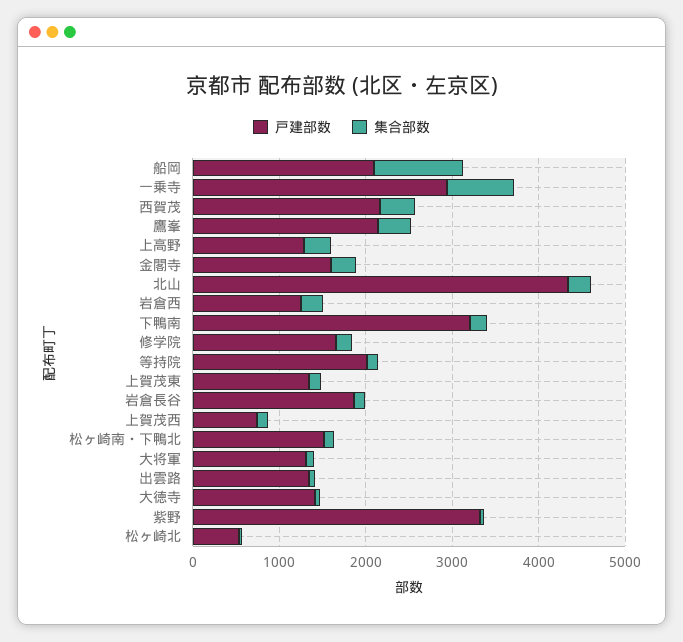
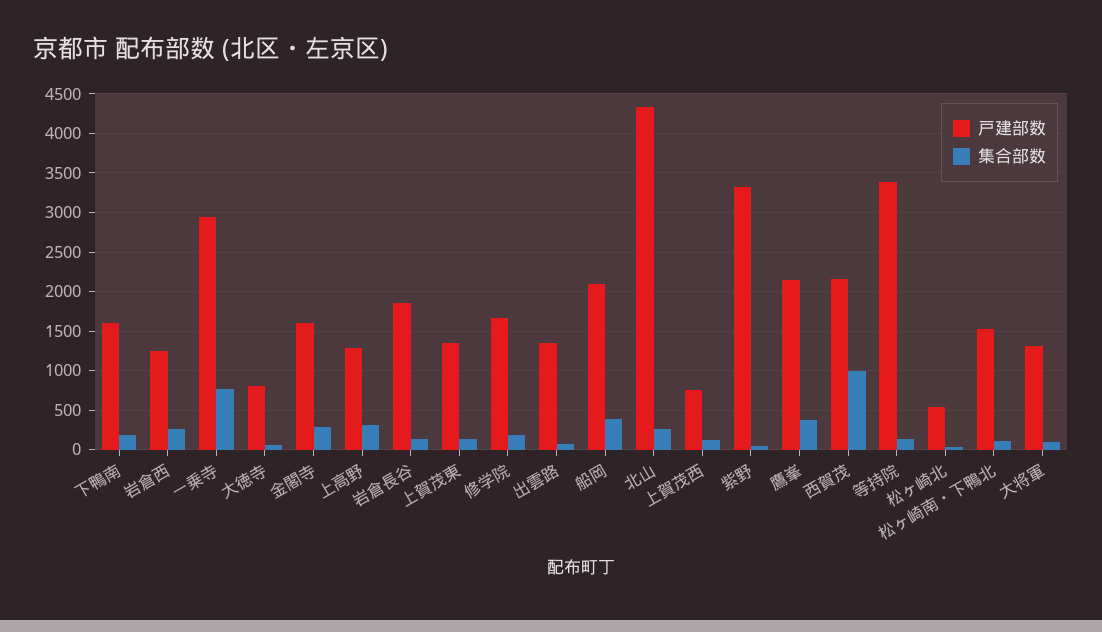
  {
    "戸建部数": {
      "船岡": 2100,
      "一乗寺": 2900,
      "西賀茂": 2200,
      "鷹峯": 2100,
      "上高野": 1300,
      "金閣寺": 1600,
      "北山": 4300,
      "岩倉西": 1300,
-     "下鴨南": 3200,
+     "下鴨南": 1600,
      "修学院": 1700,
-     "等持院": 2000,
+     "等持院": 3400,
      "上賀茂東": 1400,
      "岩倉長谷": 1900,
      "上賀茂西": 800,
      "松ヶ崎南・下鴨北": 1500,
      "大将軍": 1300,
      "出雲路": 1400,
-     "大徳寺": 1400,
+     "大徳寺": 800,
      "紫野": 3300,
      "松ヶ崎北": 500
    },
    "集合部数": {
-     "船岡": 1000,
+     "船岡": 400,
      "一乗寺": 800,
-     "西賀茂": 400,
+     "西賀茂": 1000,
      "鷹峯": 400,
      "上高野": 300,
      "金閣寺": 300,
      "北山": 300,
      "岩倉西": 300,
      "下鴨南": 200,
      "修学院": 200,
      "等持院": 100,
      "上賀茂東": 100,
      "岩倉長谷": 100,
      "上賀茂西": 100,
      "松ヶ崎南・下鴨北": 100,
      "大将軍": 100,
      "出雲路": 100,
      "大徳寺": 100,
      "紫野": 100,
      "松ヶ崎北": 0
    }
  }

